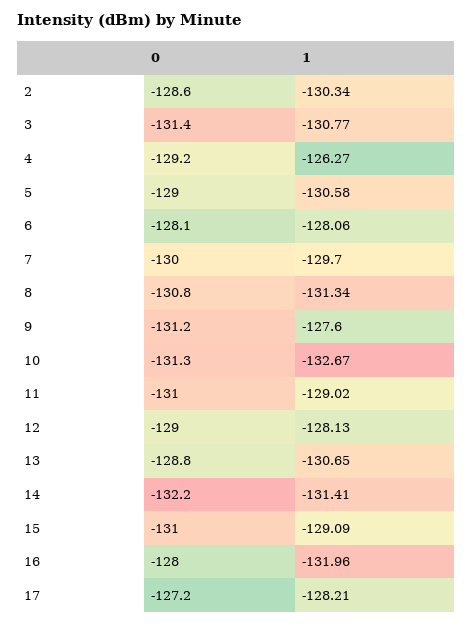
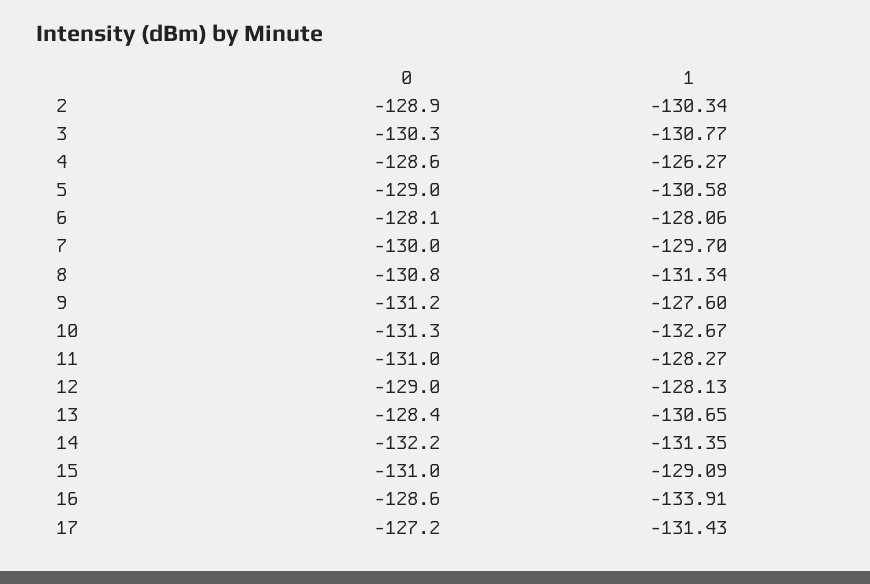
  {
    "0": {
-     "2": -128.6,
+     "2": -128.9,
-     "3": -131.4,
+     "3": -130.3,
-     "4": -129.2,
+     "4": -128.6,
      "5": -129,
      "6": -128.1,
      "7": -130,
      "8": -130.8,
      "9": -131.2,
      "10": -131.3,
      "11": -131,
      "12": -129,
-     "13": -128.8,
+     "13": -128.4,
      "14": -132.2,
      "15": -131,
-     "16": -128,
+     "16": -128.6,
      "17": -127.2
    },
    "1": {
      "2": -130.34,
      "3": -130.77,
      "4": -126.27,
      "5": -130.58,
      "6": -128.06,
      "7": -129.7,
      "8": -131.34,
      "9": -127.6,
      "10": -132.67,
-     "11": -129.02,
+     "11": -128.27,
      "12": -128.13,
      "13": -130.65,
-     "14": -131.41,
+     "14": -131.35,
      "15": -129.09,
-     "16": -131.96,
+     "16": -133.91,
-     "17": -128.21
+     "17": -131.43
    }
  }

